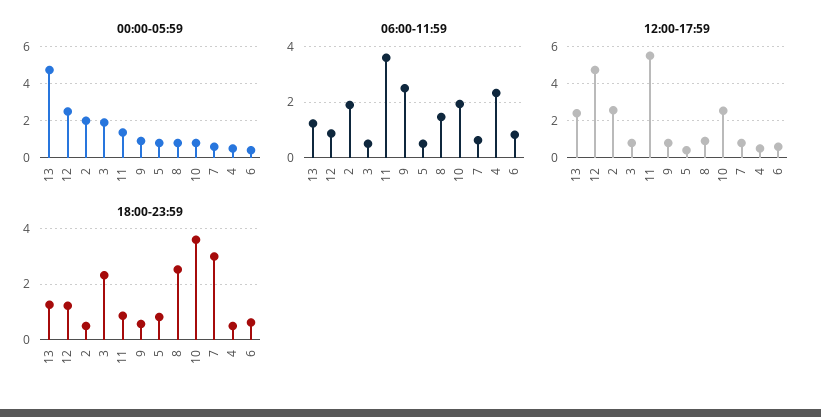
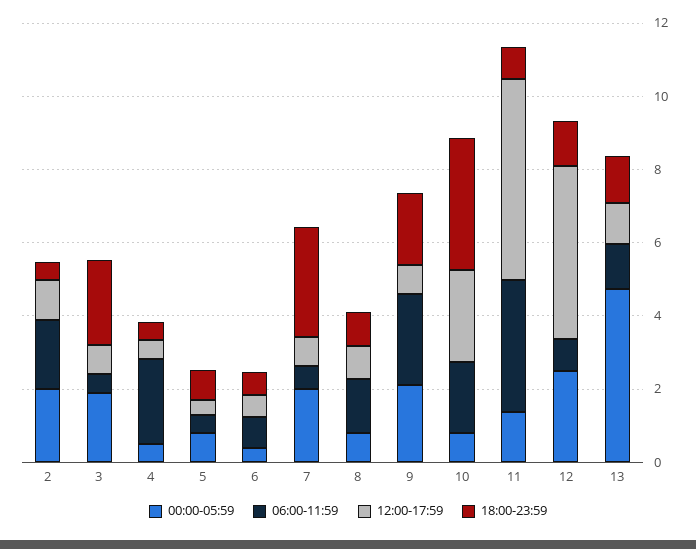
  {
    "00:00-05:59": {
      "13": 4.5,
      "12": 2.5,
      "2": 2,
      "3": 2,
      "11": 1.5,
-     "9": 1,
+     "9": 2,
      "5": 1,
      "8": 1,
      "10": 1,
-     "7": 0.5,
+     "7": 2,
      "4": 0.5,
      "6": 0.5
    },
    "06:00-11:59": {
      "13": 1.25,
      "12": 0.75,
      "2": 2,
      "3": 0.5,
      "11": 3.5,
      "9": 2.5,
      "5": 0.5,
      "8": 1.5,
      "10": 2,
      "7": 0.75,
      "4": 2.25,
      "6": 0.75
    },
    "12:00-17:59": {
-     "13": 2.5,
+     "13": 1,
      "12": 4.5,
-     "2": 2.5,
+     "2": 1,
      "3": 1,
      "11": 5.5,
      "9": 1,
      "5": 0.5,
      "8": 1,
      "10": 2.5,
      "7": 1,
      "4": 0.5,
      "6": 0.5
    },
    "18:00-23:59": {
      "13": 1.25,
      "12": 1.25,
      "2": 0.5,
      "3": 2.25,
      "11": 0.75,
-     "9": 0.5,
+     "9": 2,
      "5": 0.75,
-     "8": 2.5,
+     "8": 1,
      "10": 3.5,
      "7": 3,
      "4": 0.5,
      "6": 0.75
    }
  }

